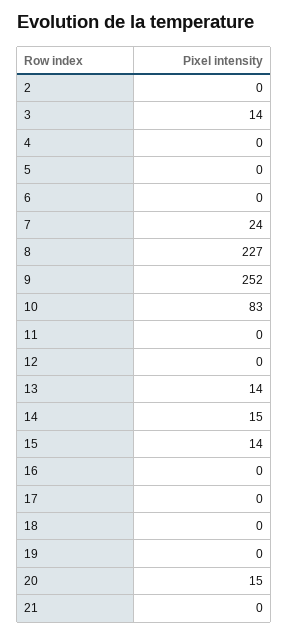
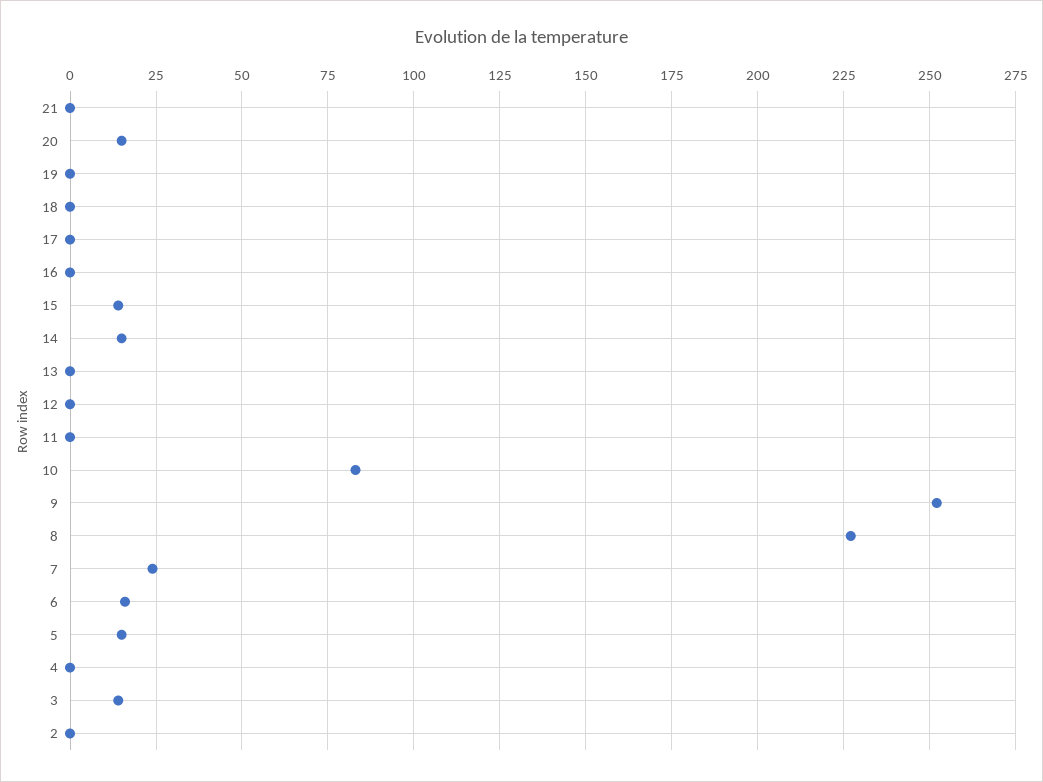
  {
    "2": 0,
    "3": 14,
    "4": 0,
-   "5": 0,
+   "5": 15,
-   "6": 0,
+   "6": 15,
    "7": 24,
    "8": 227,
    "9": 252,
    "10": 83,
    "11": 0,
    "12": 0,
-   "13": 14,
+   "13": 0,
    "14": 15,
    "15": 14,
    "16": 0,
    "17": 0,
    "18": 0,
    "19": 0,
    "20": 15,
    "21": 0
  }

